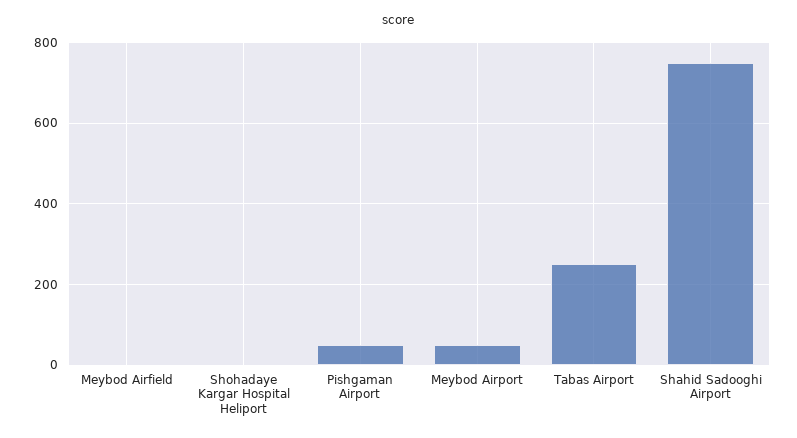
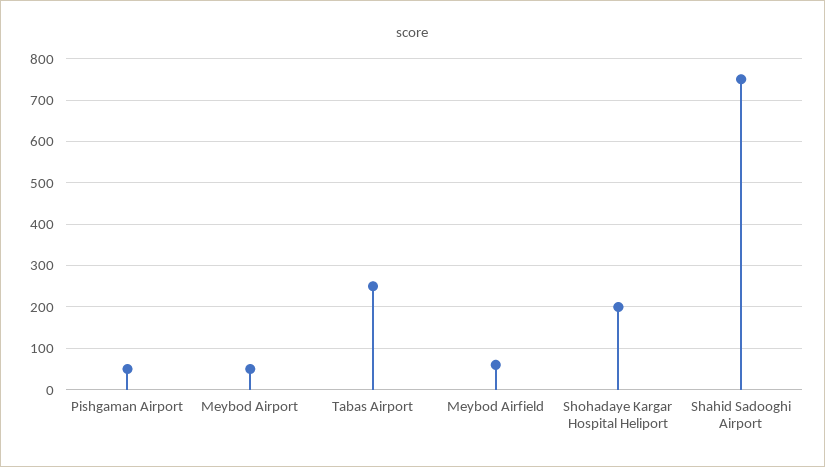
  {
-   "Meybod Airfield": 0,
+   "Meybod Airfield": 60,
-   "Shohadaye Kargar Hospital Heliport": 0,
+   "Shohadaye Kargar Hospital Heliport": 200,
    "Pishgaman Airport": 60,
    "Meybod Airport": 60,
    "Tabas Airport": 260,
    "Shahid Sadooghi Airport": 760
  }

